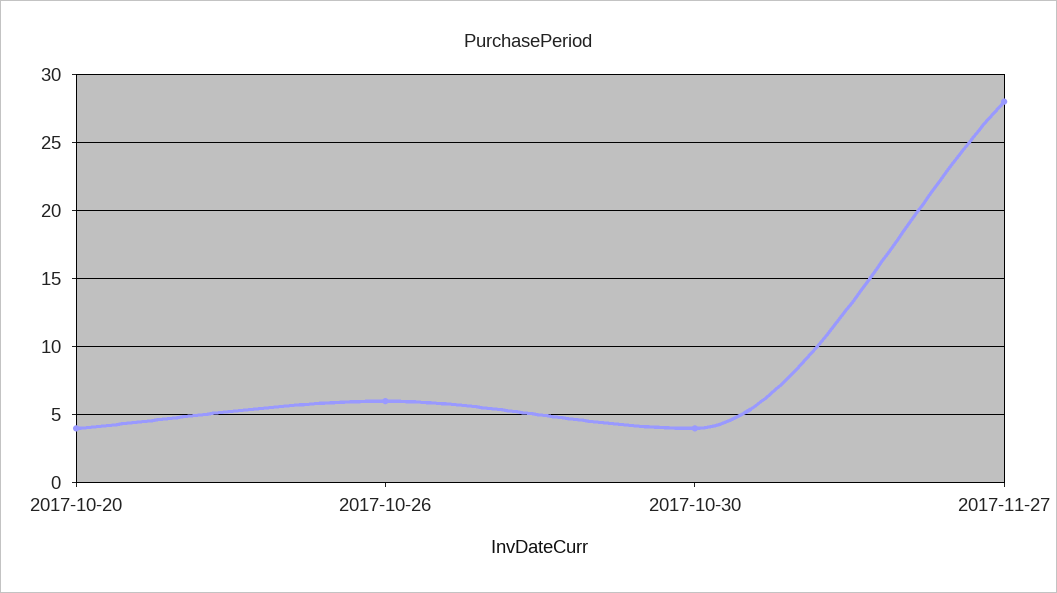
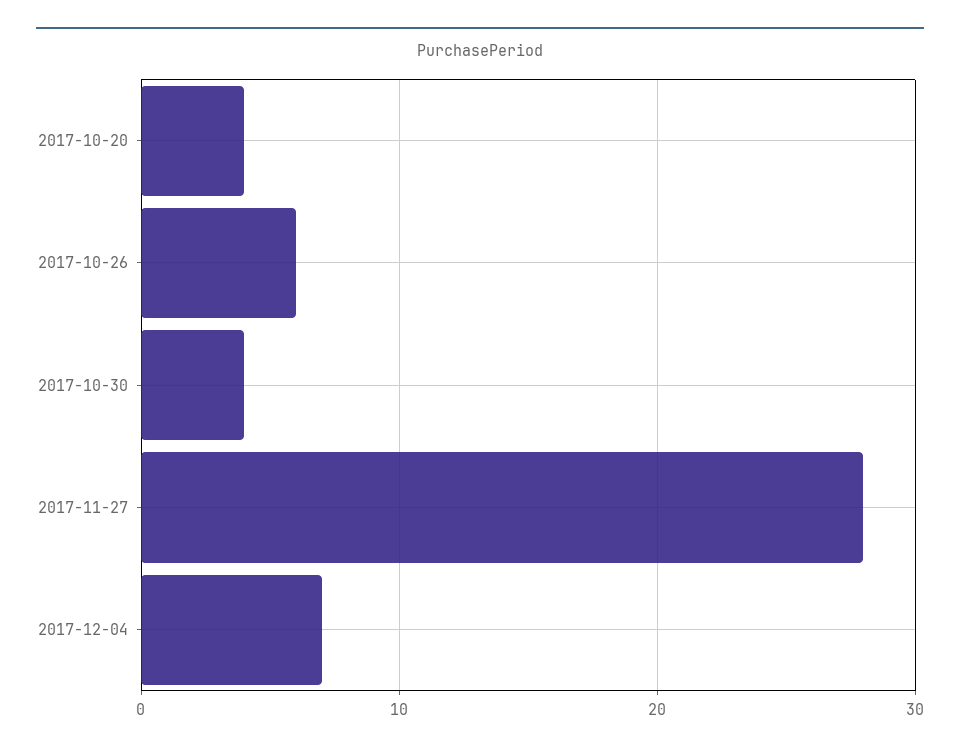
  {
    "2017-10-20": 4,
    "2017-10-26": 6,
    "2017-10-30": 4,
-   "2017-11-27": 28
+   "2017-11-27": 28,
+   "2017-12-04": 7
  }

